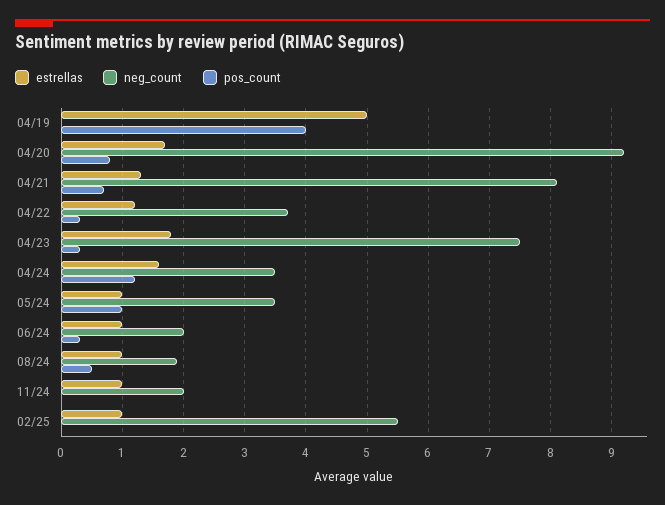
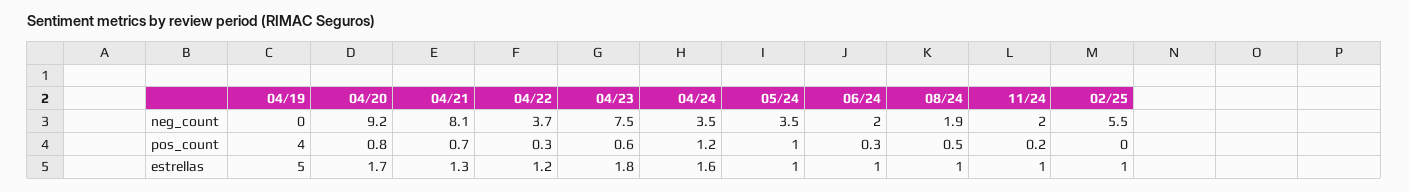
  {
    "estrellas": {
      "04/19": 5,
      "04/20": 1.7,
      "04/21": 1.3,
      "04/22": 1.2,
      "04/23": 1.8,
      "04/24": 1.6,
      "05/24": 1,
      "06/24": 1,
      "08/24": 1,
      "11/24": 1,
      "02/25": 1
    },
    "neg_count": {
      "04/19": 0,
      "04/20": 9.2,
      "04/21": 8.1,
      "04/22": 3.7,
      "04/23": 7.5,
      "04/24": 3.5,
      "05/24": 3.5,
      "06/24": 2,
      "08/24": 1.9,
      "11/24": 2,
      "02/25": 5.5
    },
    "pos_count": {
      "04/19": 4,
      "04/20": 0.8,
      "04/21": 0.7,
      "04/22": 0.3,
-     "04/23": 0.3,
+     "04/23": 0.6,
      "04/24": 1.2,
      "05/24": 1,
      "06/24": 0.3,
      "08/24": 0.5,
-     "11/24": 0,
+     "11/24": 0.2,
      "02/25": 0
    }
  }

